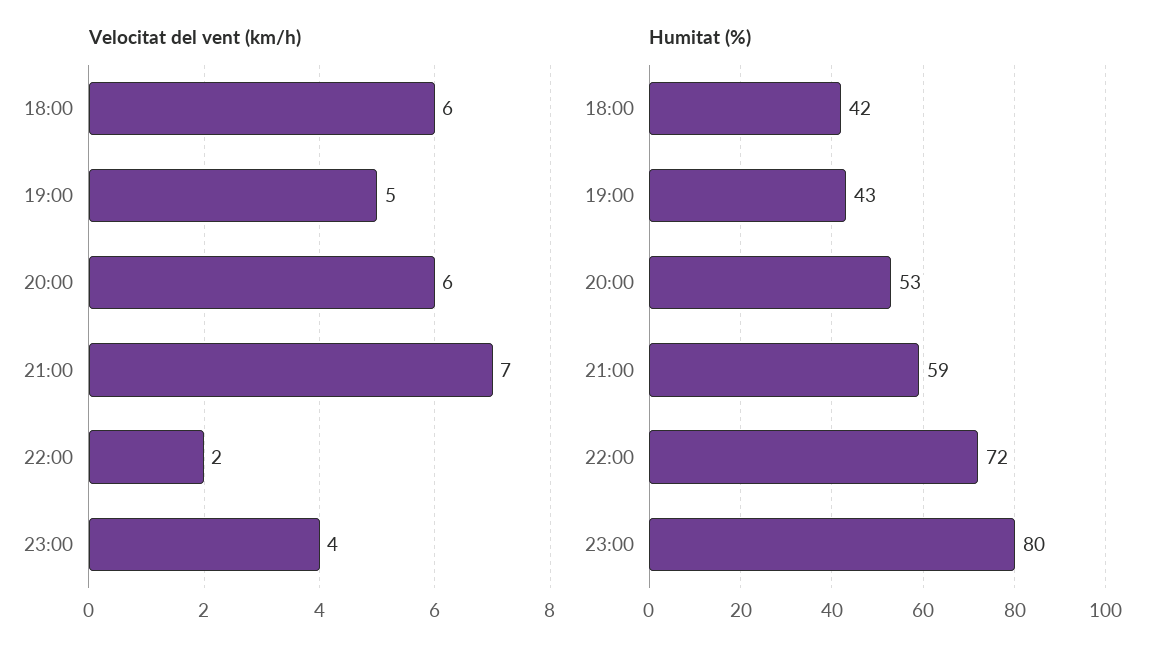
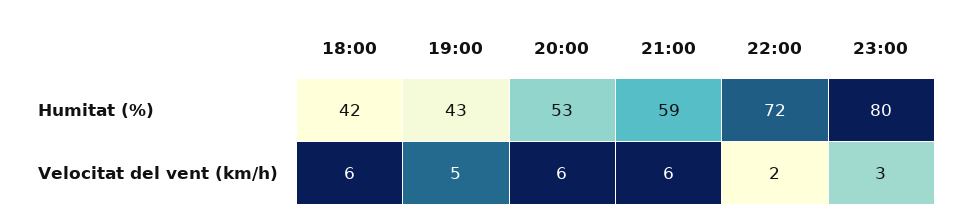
  {
    "Velocitat del vent (km/h)": {
      "18:00": 6,
      "19:00": 5,
      "20:00": 6,
-     "21:00": 7,
+     "21:00": 6,
      "22:00": 2,
-     "23:00": 4
+     "23:00": 3
    },
    "Humitat (%)": {
      "18:00": 42,
      "19:00": 43,
      "20:00": 53,
      "21:00": 59,
      "22:00": 72,
      "23:00": 80
    }
  }

